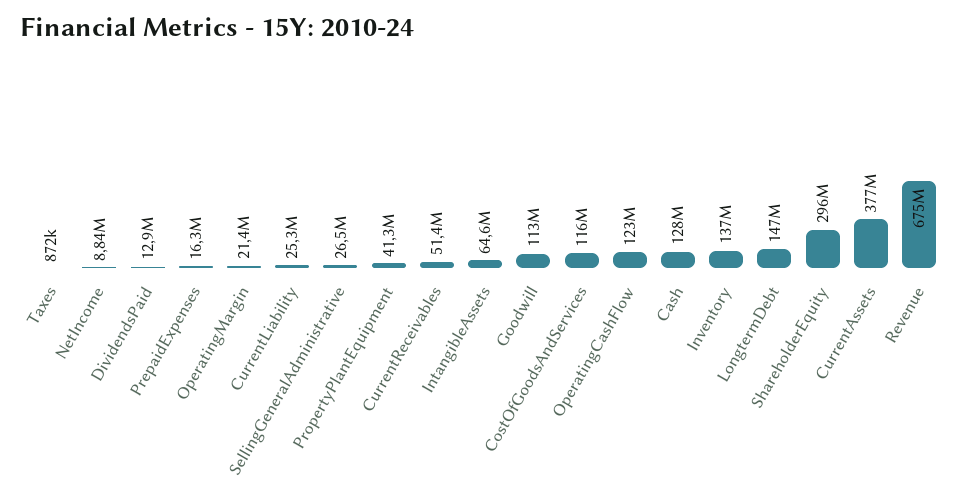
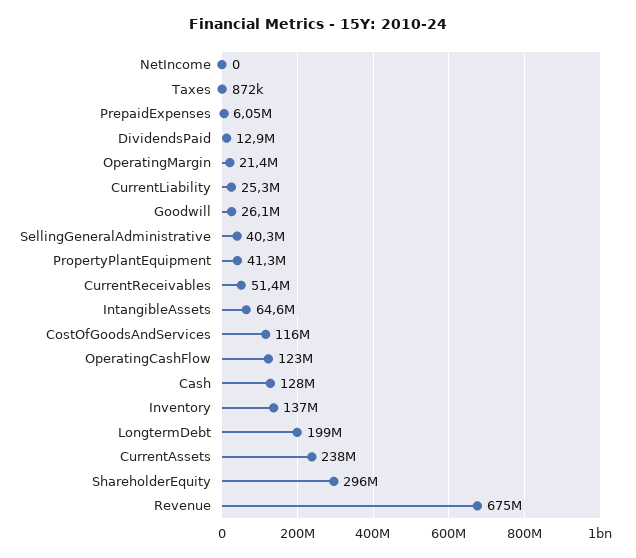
  {
    "Taxes": 872000,
-   "NetIncome": 8840000,
+   "NetIncome": 0,
    "DividendsPaid": 12900000,
-   "PrepaidExpenses": 16300000,
+   "PrepaidExpenses": 6050000,
    "OperatingMargin": 21400000,
    "CurrentLiability": 25300000,
-   "SellingGeneralAdministrative": 26500000,
+   "SellingGeneralAdministrative": 40300000,
    "PropertyPlantEquipment": 41300000,
    "CurrentReceivables": 51400000,
    "IntangibleAssets": 64600000,
-   "Goodwill": 113000000,
+   "Goodwill": 26100000,
    "CostOfGoodsAndServices": 116000000,
    "OperatingCashFlow": 123000000,
    "Cash": 128000000,
    "Inventory": 137000000,
-   "LongtermDebt": 147000000,
+   "LongtermDebt": 199000000,
    "ShareholderEquity": 296000000,
-   "CurrentAssets": 377000000,
+   "CurrentAssets": 238000000,
    "Revenue": 675000000
  }

